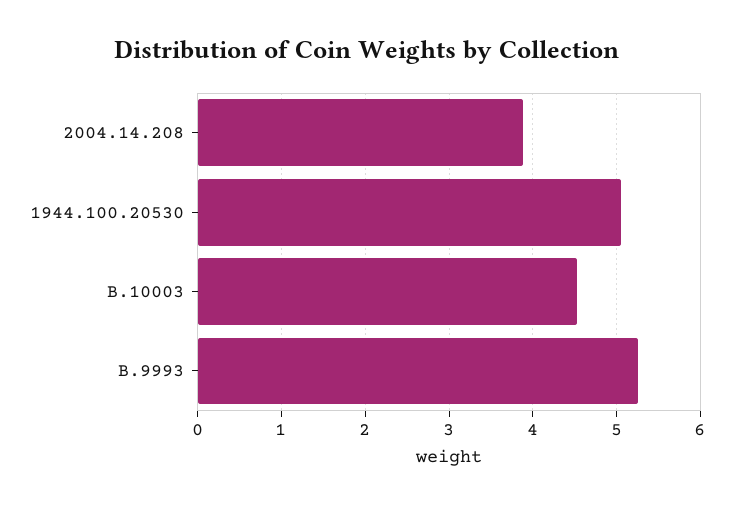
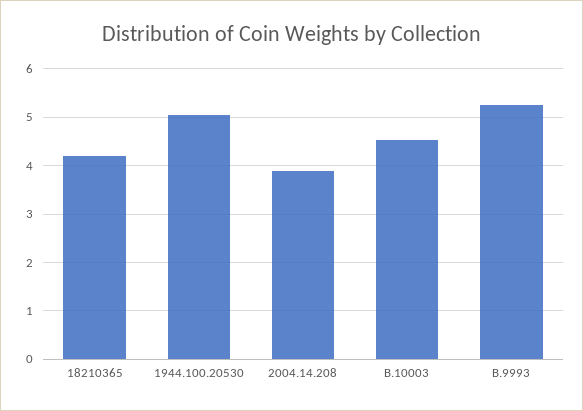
  {
    "2004.14.208": 3.9,
    "1944.100.20530": 5.1,
    "B.10003": 4.5,
-   "B.9993": 5.3
+   "B.9993": 5.3,
+   "18210365": 4.2
  }

